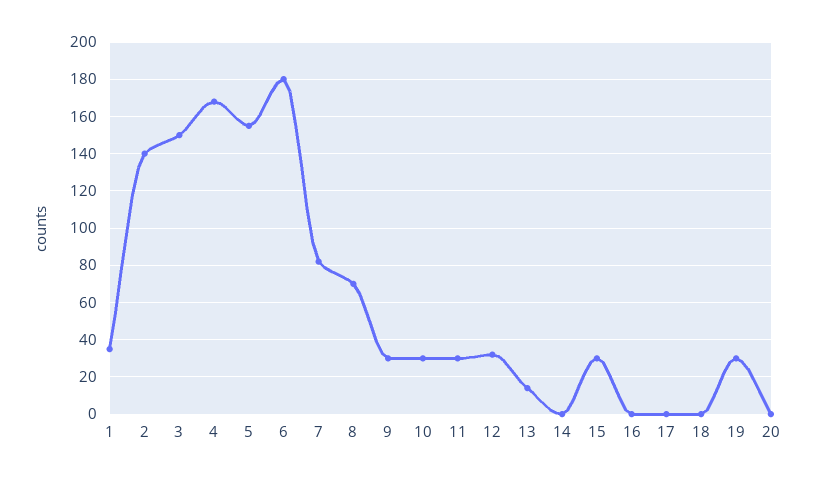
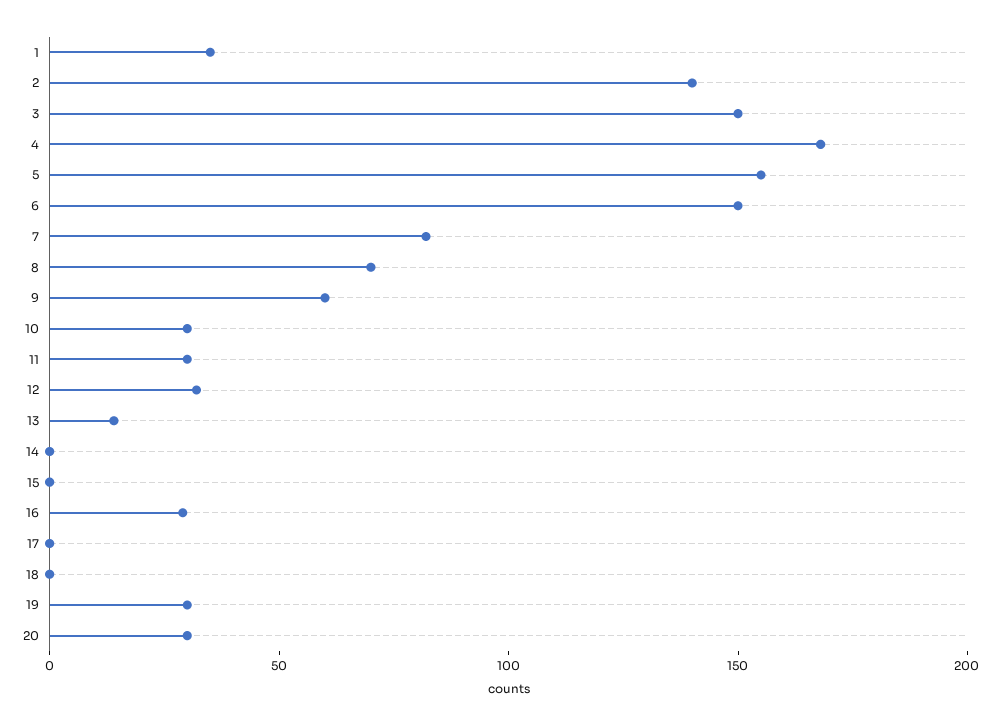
  {
    "1": 35,
    "2": 140,
    "3": 150,
    "4": 170,
    "5": 155,
-   "6": 180,
+   "6": 150,
    "7": 80,
    "8": 70,
-   "9": 30,
+   "9": 60,
    "10": 30,
    "11": 30,
    "12": 30,
    "13": 15,
    "14": 0,
-   "15": 30,
+   "15": 0,
-   "16": 0,
+   "16": 30,
    "17": 0,
    "18": 0,
    "19": 30,
-   "20": 0
+   "20": 30
  }

